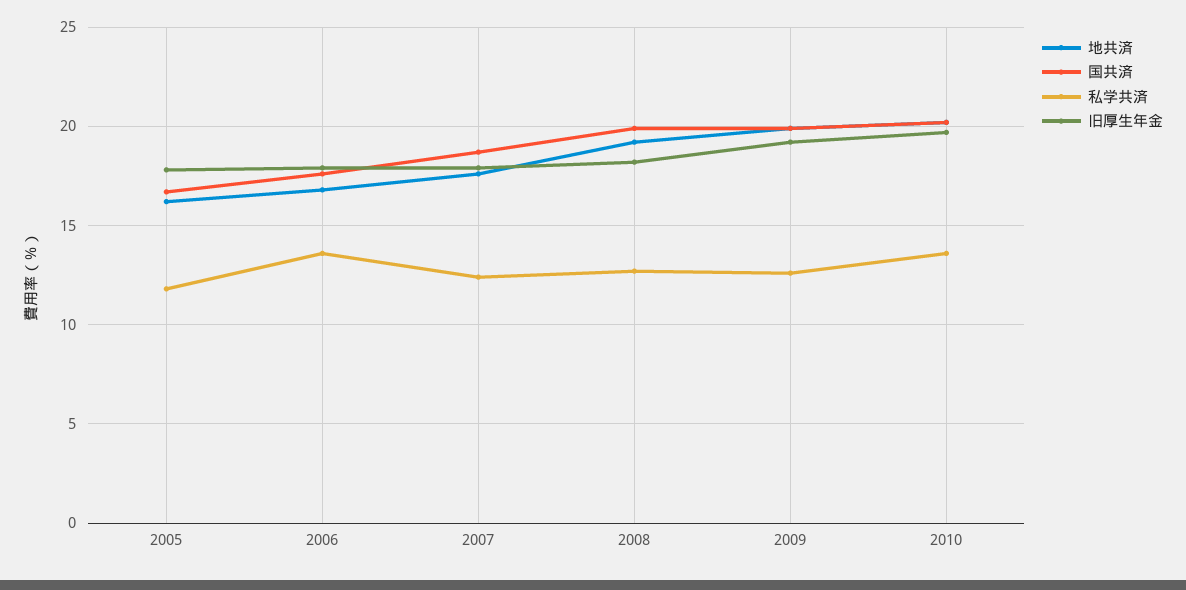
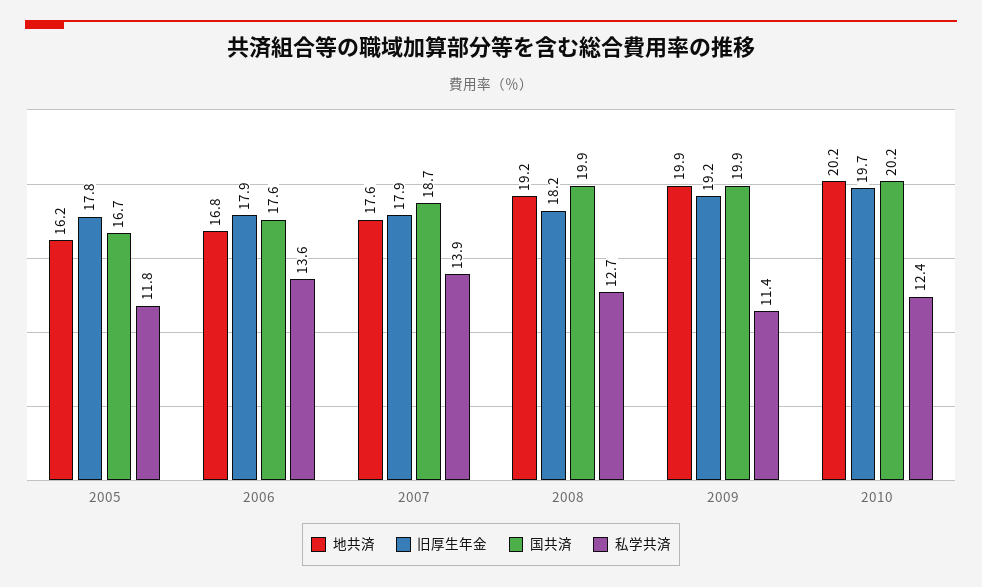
  {
    "地共済": {
      "2005": 16.2,
      "2006": 16.8,
      "2007": 17.6,
      "2008": 19.2,
      "2009": 19.9,
      "2010": 20.2
    },
    "国共済": {
      "2005": 16.7,
      "2006": 17.6,
      "2007": 18.7,
      "2008": 19.9,
      "2009": 19.9,
      "2010": 20.2
    },
    "私学共済": {
      "2005": 11.8,
      "2006": 13.6,
-     "2007": 12.5,
+     "2007": 13.9,
      "2008": 12.7,
-     "2009": 12.5,
+     "2009": 11.4,
-     "2010": 13.5
+     "2010": 12.4
    },
    "旧厚生年金": {
      "2005": 17.8,
      "2006": 17.9,
      "2007": 17.9,
      "2008": 18.2,
      "2009": 19.2,
      "2010": 19.7
    }
  }

